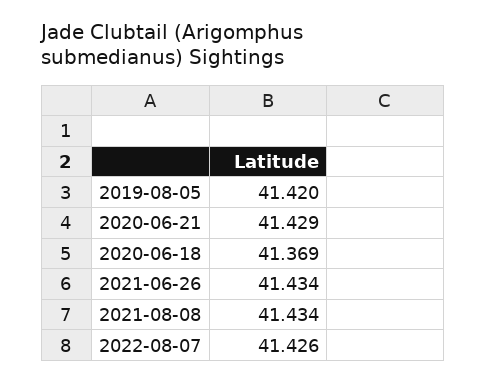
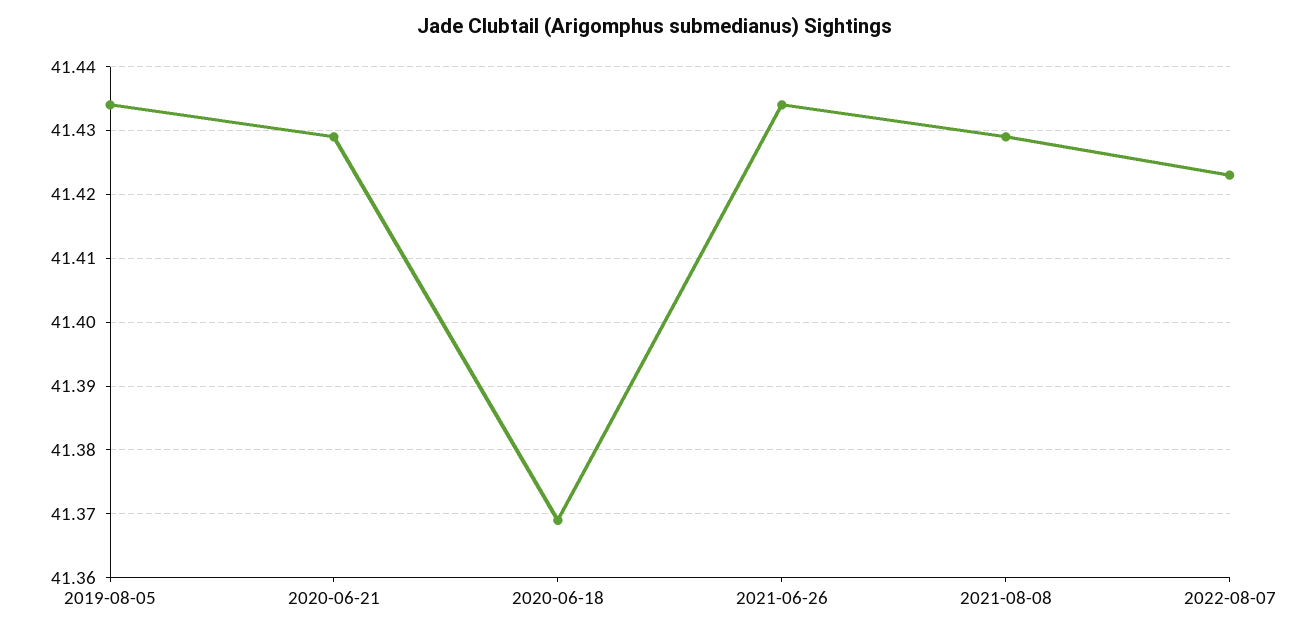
  {
-   "2019-08-05": 41.42,
+   "2019-08-05": 41.434,
    "2020-06-21": 41.429,
    "2020-06-18": 41.369,
    "2021-06-26": 41.434,
-   "2021-08-08": 41.434,
+   "2021-08-08": 41.429,
-   "2022-08-07": 41.426
+   "2022-08-07": 41.423
  }

